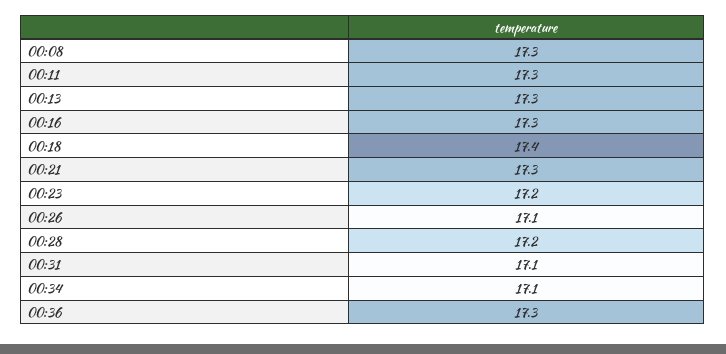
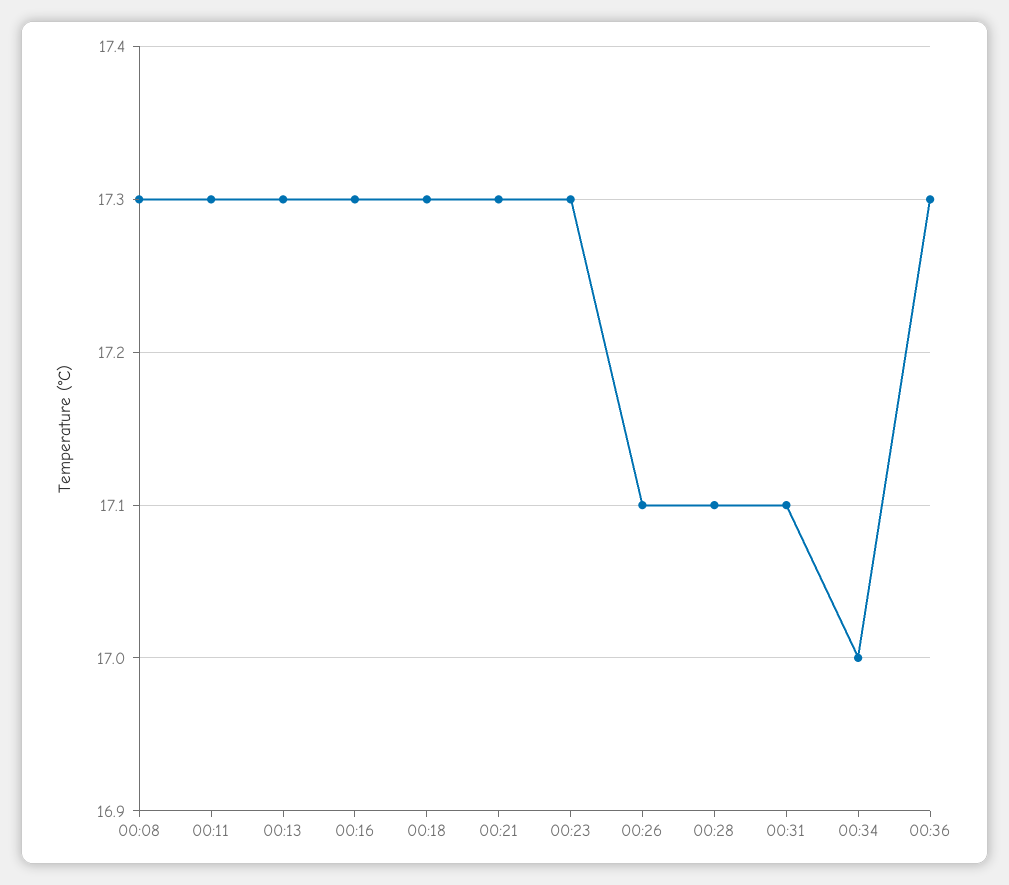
  {
    "00:08": 17.3,
    "00:11": 17.3,
    "00:13": 17.3,
    "00:16": 17.3,
-   "00:18": 17.4,
+   "00:18": 17.3,
    "00:21": 17.3,
-   "00:23": 17.2,
+   "00:23": 17.3,
    "00:26": 17.1,
-   "00:28": 17.2,
+   "00:28": 17.1,
    "00:31": 17.1,
-   "00:34": 17.1,
+   "00:34": 17,
    "00:36": 17.3
  }

